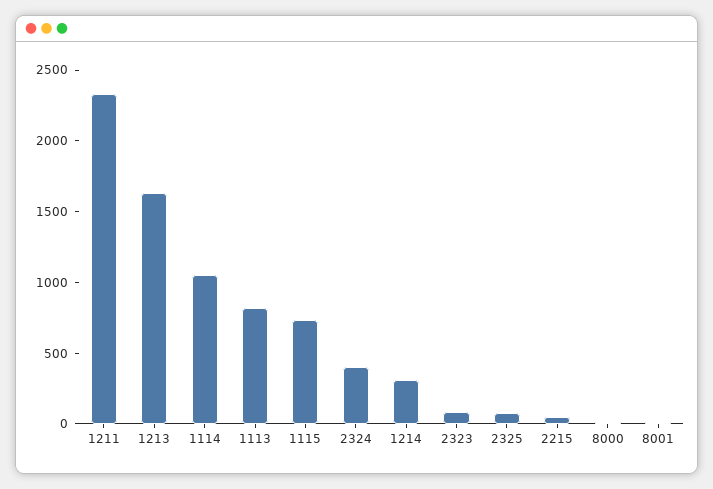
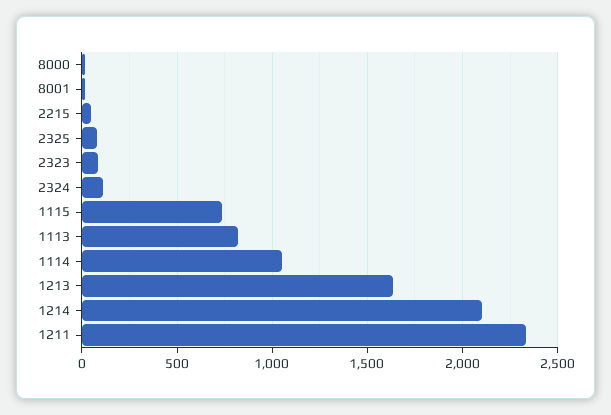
  {
    "1211": 2350,
    "1213": 1650,
    "1114": 1050,
    "1113": 800,
    "1115": 750,
-   "2324": 400,
+   "2324": 100,
-   "1214": 300,
+   "1214": 2100,
    "2323": 100,
    "2325": 100,
    "2215": 50,
    "8000": 0,
    "8001": 0
  }

